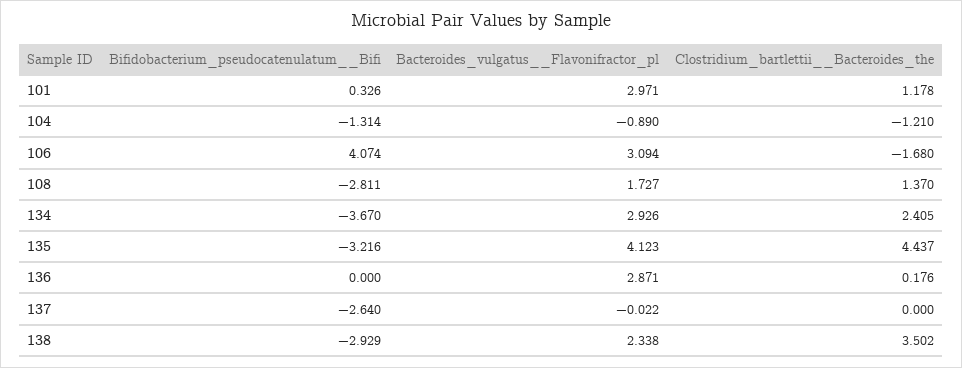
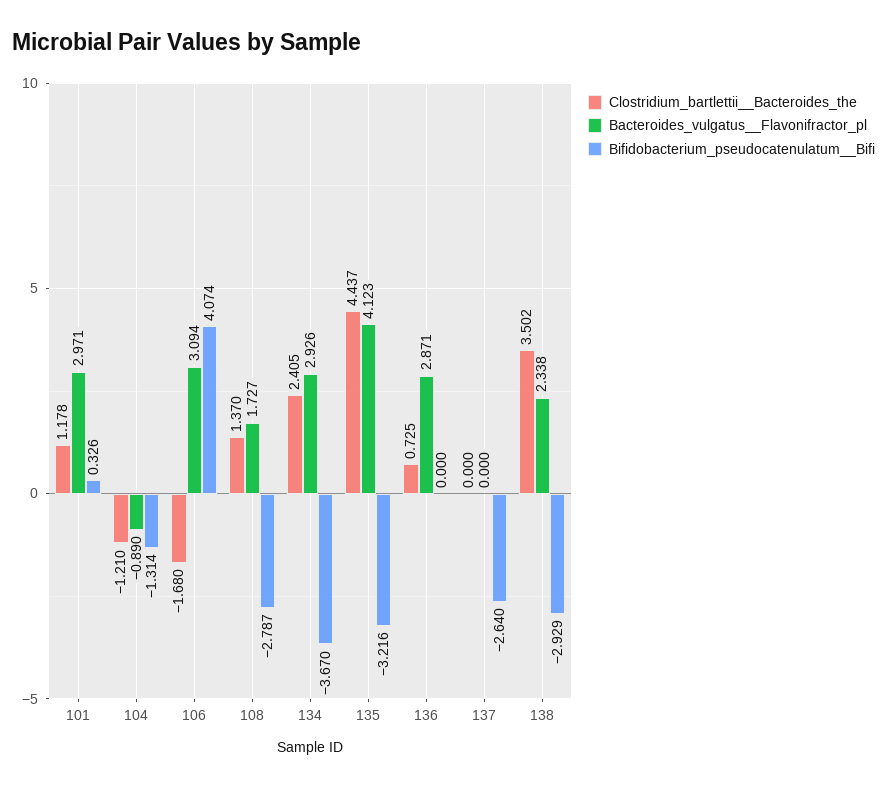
  {
    "Bifidobacterium_pseudocatenulatum__Bifi": {
      "101": 0.326,
      "104": -1.314,
      "106": 4.074,
-     "108": -2.811,
+     "108": -2.787,
      "134": -3.67,
      "135": -3.216,
      "136": 0,
      "137": -2.64,
      "138": -2.929
    },
    "Bacteroides_vulgatus__Flavonifractor_pl": {
      "101": 2.971,
      "104": -0.89,
      "106": 3.094,
      "108": 1.727,
      "134": 2.926,
      "135": 4.123,
      "136": 2.871,
-     "137": -0.022,
+     "137": 0,
      "138": 2.338
    },
    "Clostridium_bartlettii__Bacteroides_the": {
      "101": 1.178,
      "104": -1.21,
      "106": -1.68,
      "108": 1.37,
      "134": 2.405,
      "135": 4.437,
-     "136": 0.176,
+     "136": 0.725,
      "137": 0,
      "138": 3.502
    }
  }

